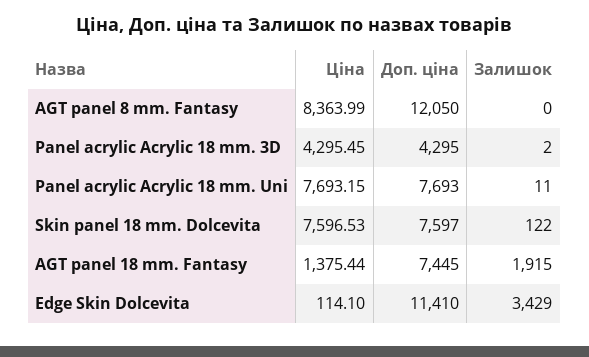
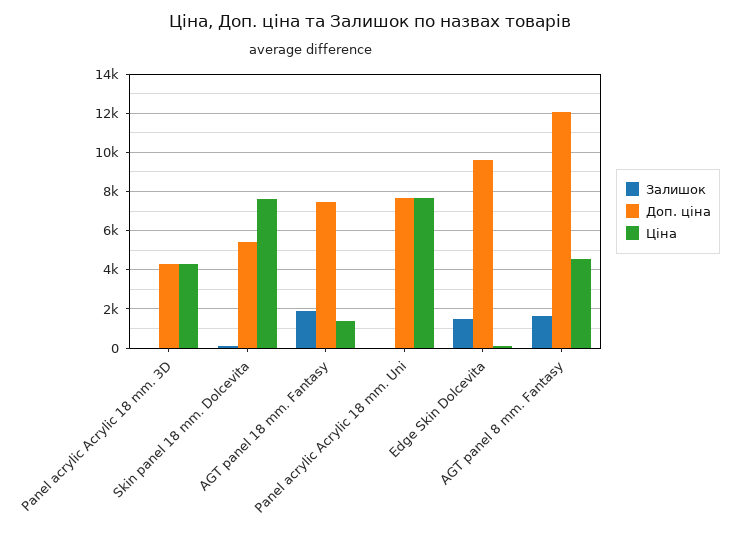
  {
    "Ціна": {
-     "AGT panel 8 mm. Fantasy": 8363.99,
+     "AGT panel 8 mm. Fantasy": 4500,
      "Panel acrylic Acrylic 18 mm. 3D": 4295.45,
      "Panel acrylic Acrylic 18 mm. Uni": 7693.15,
      "Skin panel 18 mm. Dolcevita": 7596.53,
      "AGT panel 18 mm. Fantasy": 1375.44,
      "Edge Skin Dolcevita": 114.1
    },
    "Доп. ціна": {
      "AGT panel 8 mm. Fantasy": 12050,
      "Panel acrylic Acrylic 18 mm. 3D": 4295,
      "Panel acrylic Acrylic 18 mm. Uni": 7693,
-     "Skin panel 18 mm. Dolcevita": 7597,
+     "Skin panel 18 mm. Dolcevita": 5500,
      "AGT panel 18 mm. Fantasy": 7445,
-     "Edge Skin Dolcevita": 11410
+     "Edge Skin Dolcevita": 9500
    },
    "Залишок": {
-     "AGT panel 8 mm. Fantasy": 0,
+     "AGT panel 8 mm. Fantasy": 1500,
      "Panel acrylic Acrylic 18 mm. 3D": 2,
      "Panel acrylic Acrylic 18 mm. Uni": 11,
      "Skin panel 18 mm. Dolcevita": 122,
      "AGT panel 18 mm. Fantasy": 1915,
-     "Edge Skin Dolcevita": 3429
+     "Edge Skin Dolcevita": 1500
    }
  }

